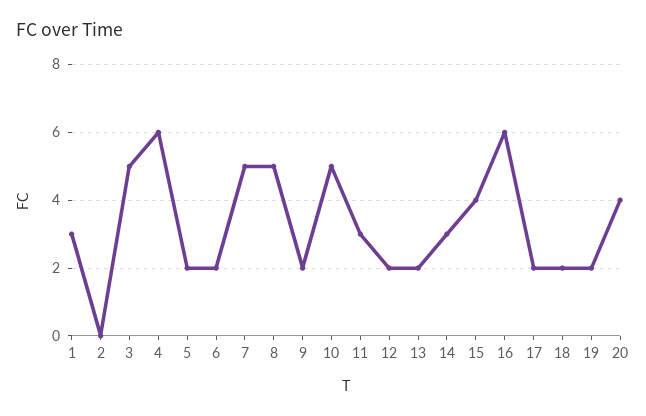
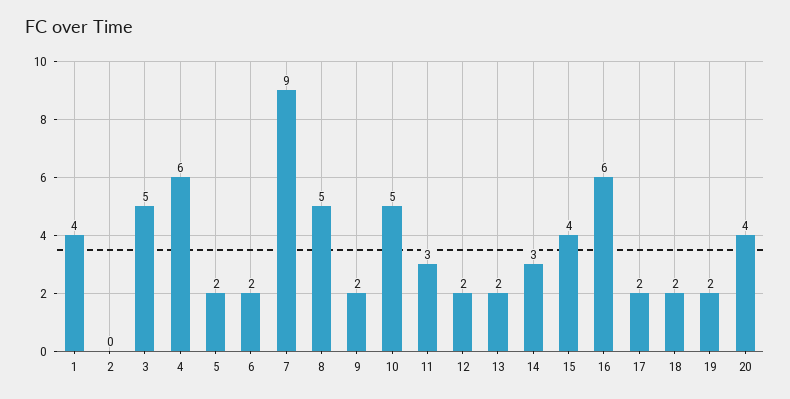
  {
-   "1": 3,
+   "1": 4,
    "2": 0,
    "3": 5,
    "4": 6,
    "5": 2,
    "6": 2,
-   "7": 5,
+   "7": 9,
    "8": 5,
    "9": 2,
    "10": 5,
    "11": 3,
    "12": 2,
    "13": 2,
    "14": 3,
    "15": 4,
    "16": 6,
    "17": 2,
    "18": 2,
    "19": 2,
    "20": 4
  }

